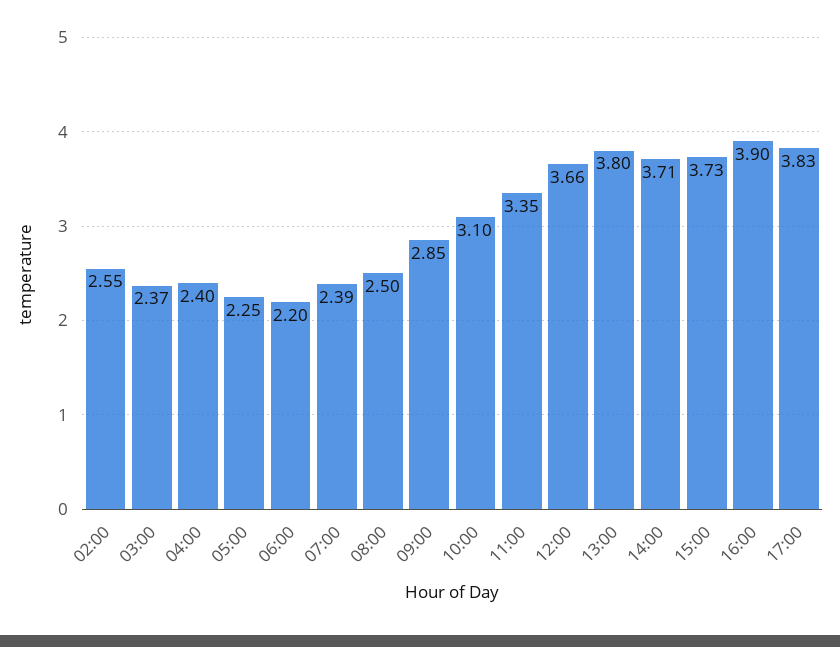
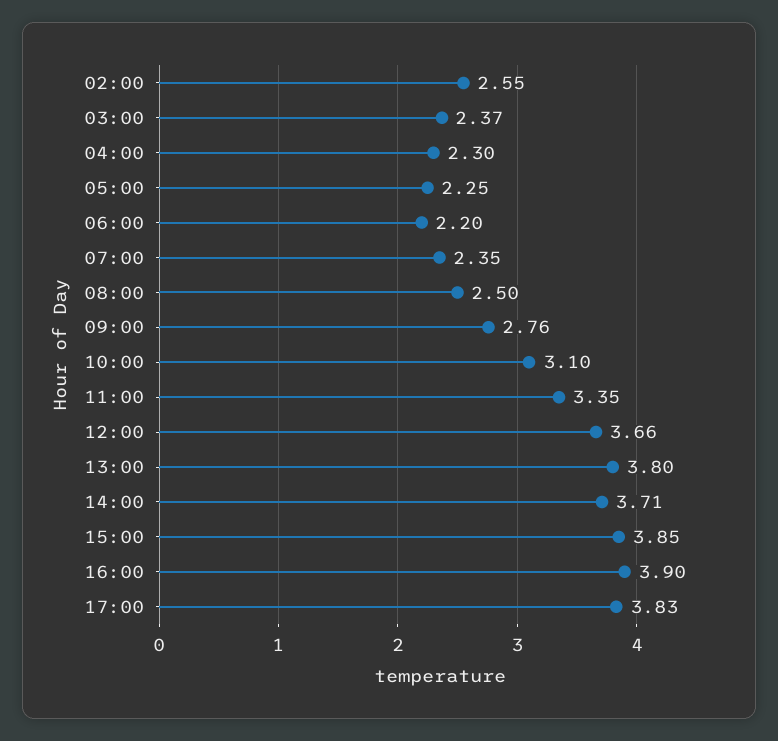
  {
    "02:00": 2.55,
    "03:00": 2.37,
-   "04:00": 2.4,
+   "04:00": 2.3,
    "05:00": 2.25,
    "06:00": 2.2,
-   "07:00": 2.39,
+   "07:00": 2.35,
    "08:00": 2.5,
-   "09:00": 2.85,
+   "09:00": 2.76,
    "10:00": 3.1,
    "11:00": 3.35,
    "12:00": 3.66,
    "13:00": 3.8,
    "14:00": 3.71,
-   "15:00": 3.73,
+   "15:00": 3.85,
    "16:00": 3.9,
    "17:00": 3.83
  }

